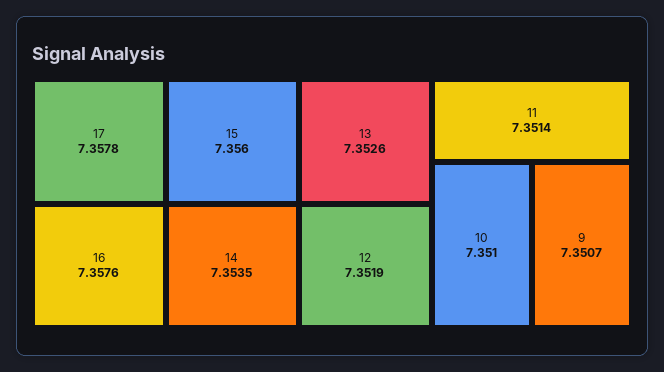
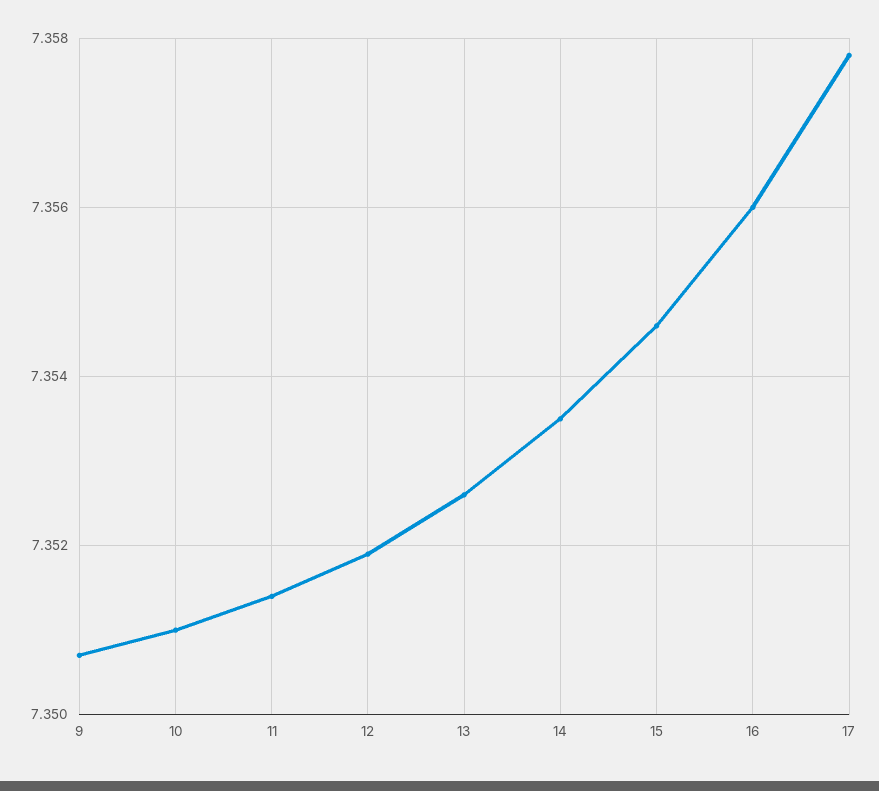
  {
    "17": 7.3578,
-   "16": 7.3576,
+   "16": 7.356,
-   "15": 7.356,
+   "15": 7.3545,
    "14": 7.3535,
    "13": 7.3526,
    "12": 7.3519,
    "11": 7.3514,
    "10": 7.351,
    "9": 7.3507
  }

